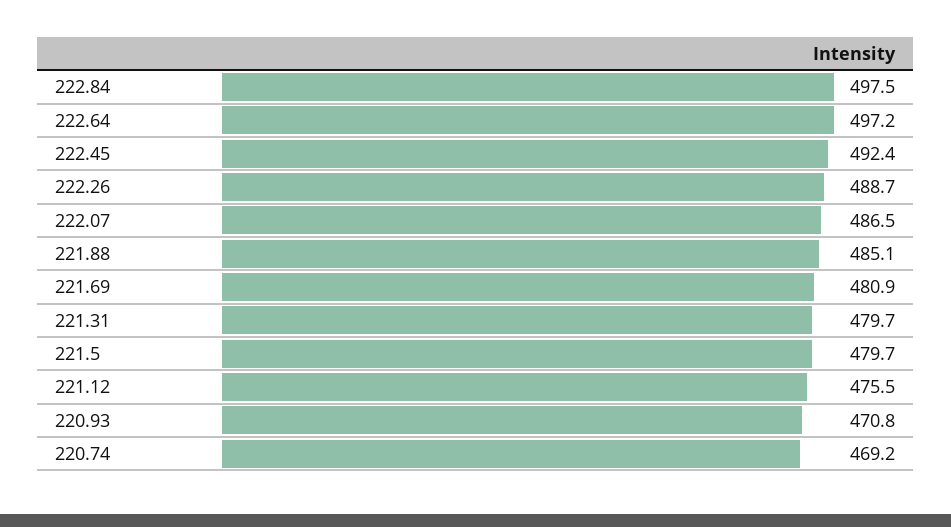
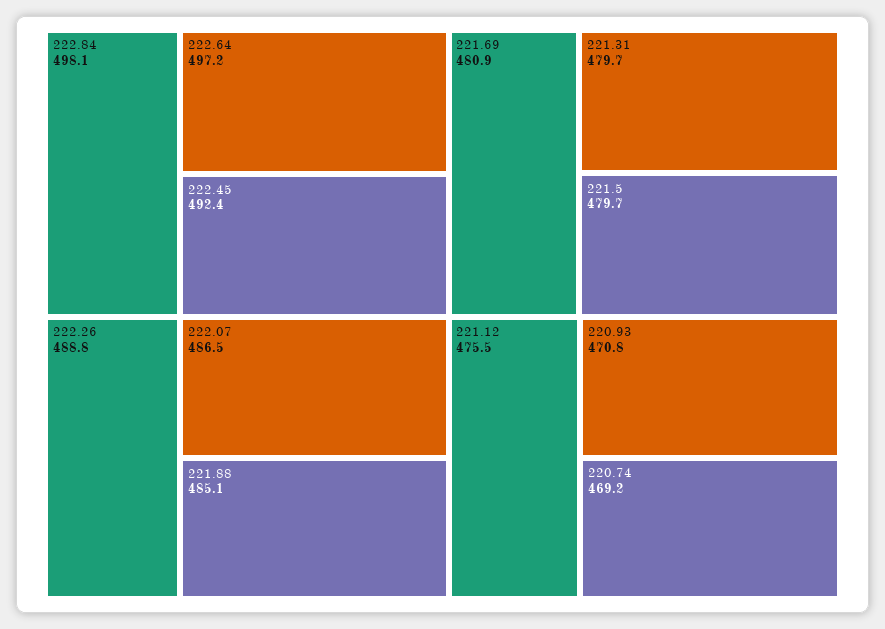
  {
-   "222.84": 497.5,
+   "222.84": 498.1,
    "222.64": 497.2,
    "222.45": 492.4,
-   "222.26": 488.7,
+   "222.26": 488.8,
    "222.07": 486.5,
    "221.88": 485.1,
    "221.69": 480.9,
    "221.31": 479.7,
    "221.5": 479.7,
    "221.12": 475.5,
    "220.93": 470.8,
    "220.74": 469.2
  }

